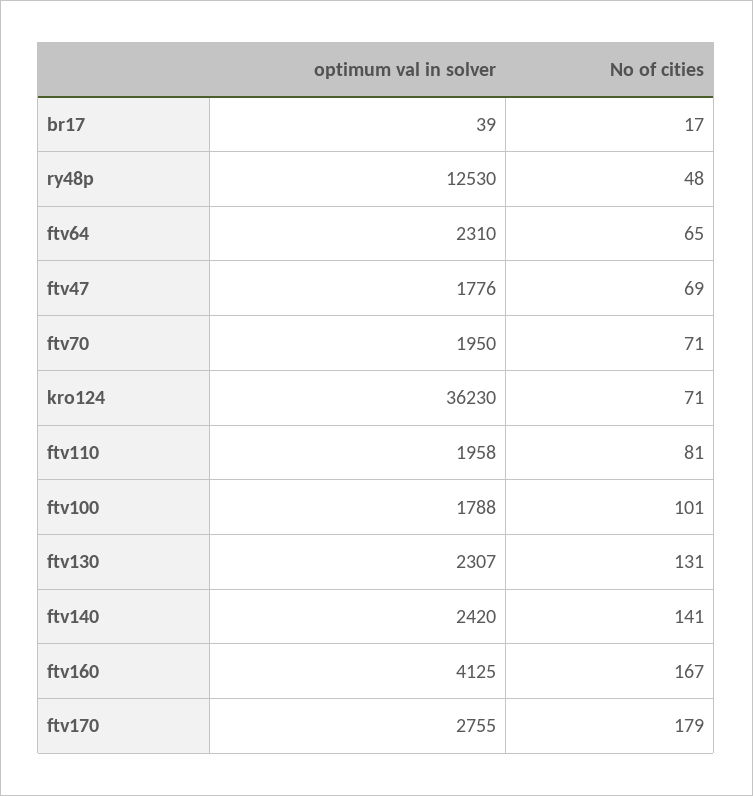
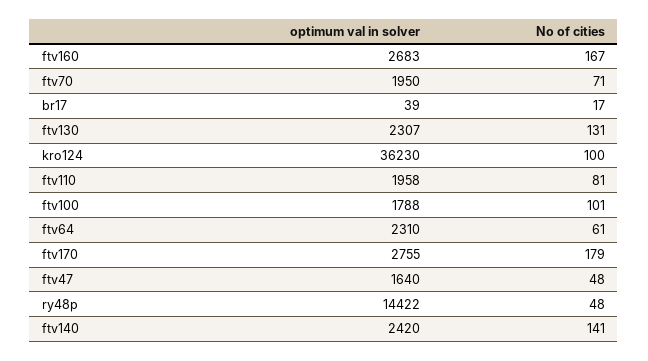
  {
    "optimum val in solver": {
      "br17": 39,
-     "ry48p": 12530,
+     "ry48p": 14422,
      "ftv64": 2310,
-     "ftv47": 1776,
+     "ftv47": 1640,
      "ftv70": 1950,
      "kro124": 36230,
      "ftv110": 1958,
      "ftv100": 1788,
      "ftv130": 2307,
      "ftv140": 2420,
-     "ftv160": 4125,
+     "ftv160": 2683,
      "ftv170": 2755
    },
    "No of cities": {
      "br17": 17,
      "ry48p": 48,
-     "ftv64": 65,
+     "ftv64": 61,
-     "ftv47": 69,
+     "ftv47": 48,
      "ftv70": 71,
-     "kro124": 71,
+     "kro124": 100,
      "ftv110": 81,
      "ftv100": 101,
      "ftv130": 131,
      "ftv140": 141,
      "ftv160": 167,
      "ftv170": 179
    }
  }

